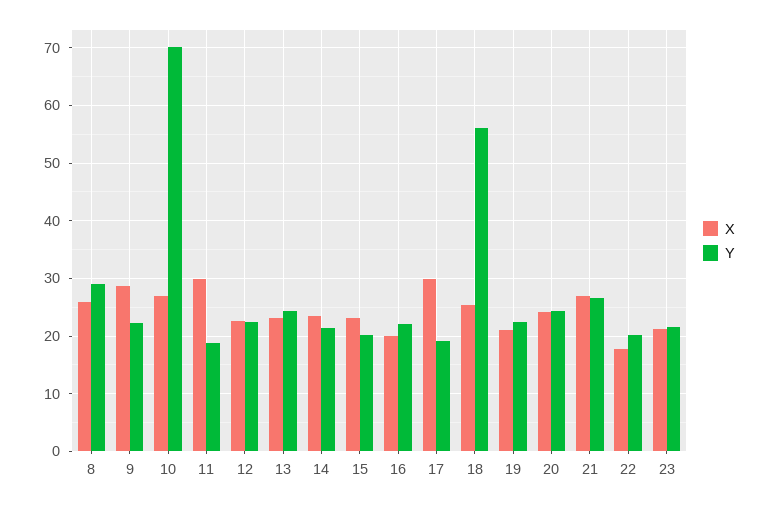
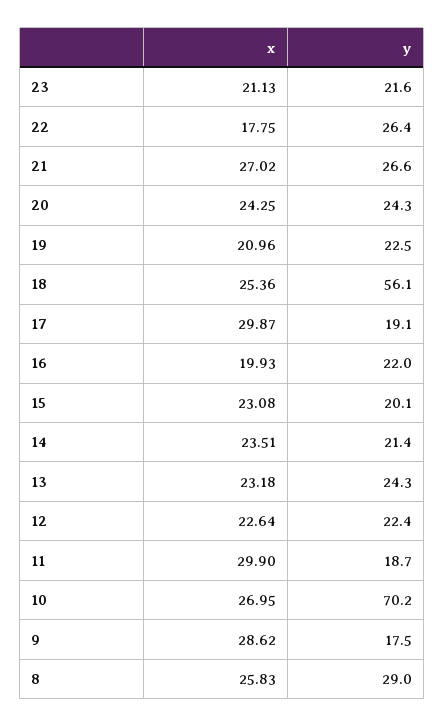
  {
    "X": {
      "8": 25.83,
      "9": 28.62,
      "10": 26.95,
      "11": 29.9,
      "12": 22.64,
      "13": 23.18,
      "14": 23.51,
      "15": 23.08,
      "16": 19.93,
      "17": 29.87,
      "18": 25.36,
      "19": 20.96,
      "20": 24.25,
      "21": 27.02,
      "22": 17.75,
      "23": 21.13
    },
    "Y": {
      "8": 29,
-     "9": 22,
+     "9": 17.5,
      "10": 70.2,
      "11": 18.7,
      "12": 22.4,
      "13": 24.3,
      "14": 21.4,
      "15": 20.1,
      "16": 22,
      "17": 19.1,
      "18": 56.1,
      "19": 22.5,
      "20": 24.3,
      "21": 26.6,
-     "22": 20,
+     "22": 26.4,
      "23": 21.6
    }
  }

